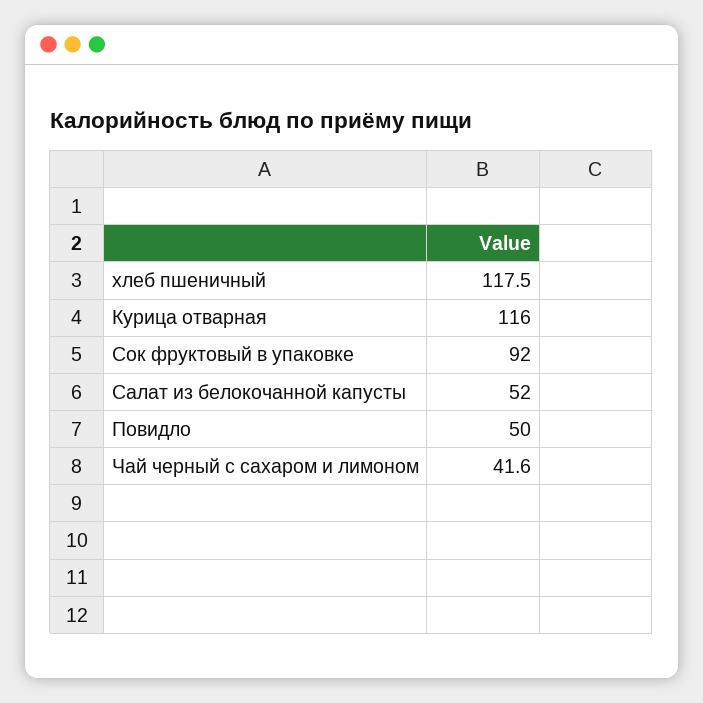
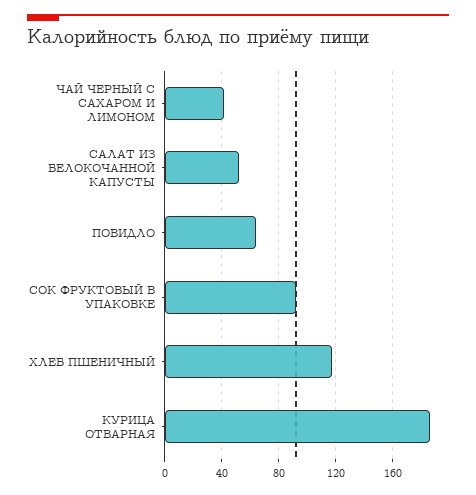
  {
    "хлеб пшеничный": 117.5,
-   "Курица отварная": 116,
+   "Курица отварная": 185,
    "Сок фруктовый в упаковке": 92,
    "Салат из белокочанной капусты": 52,
-   "Повидло": 50,
+   "Повидло": 65,
    "Чай черный с сахаром и лимоном": 41.6
  }

